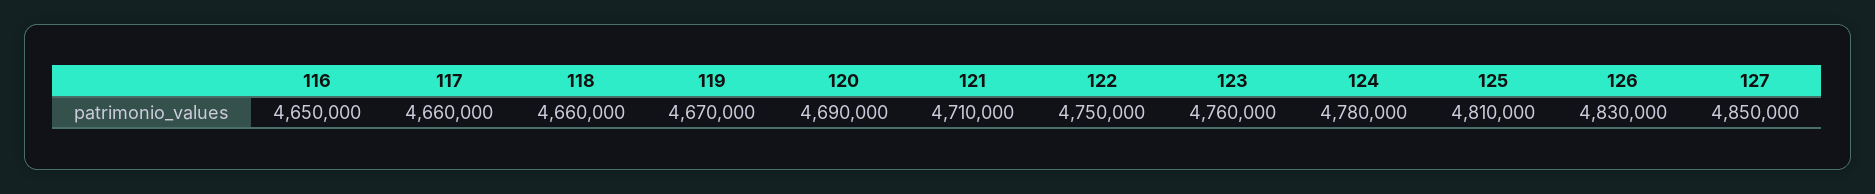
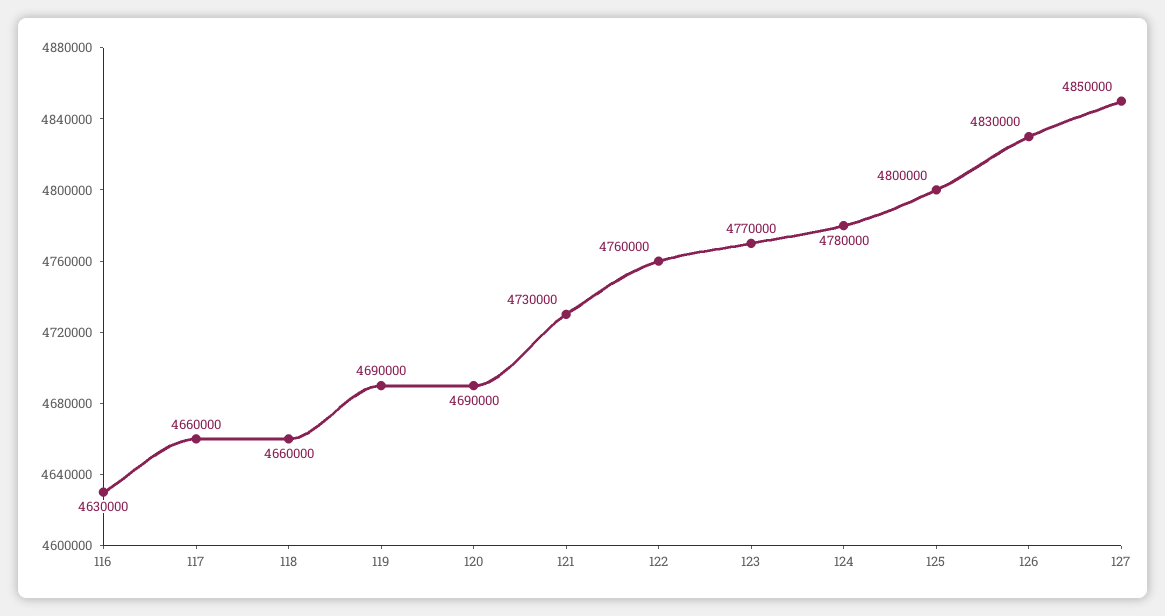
  {
-   "116": 4650000,
+   "116": 4630000,
    "117": 4660000,
    "118": 4660000,
-   "119": 4670000,
+   "119": 4690000,
    "120": 4690000,
-   "121": 4710000,
+   "121": 4730000,
-   "122": 4750000,
+   "122": 4760000,
-   "123": 4760000,
+   "123": 4770000,
    "124": 4780000,
-   "125": 4810000,
+   "125": 4800000,
    "126": 4830000,
    "127": 4850000
  }

